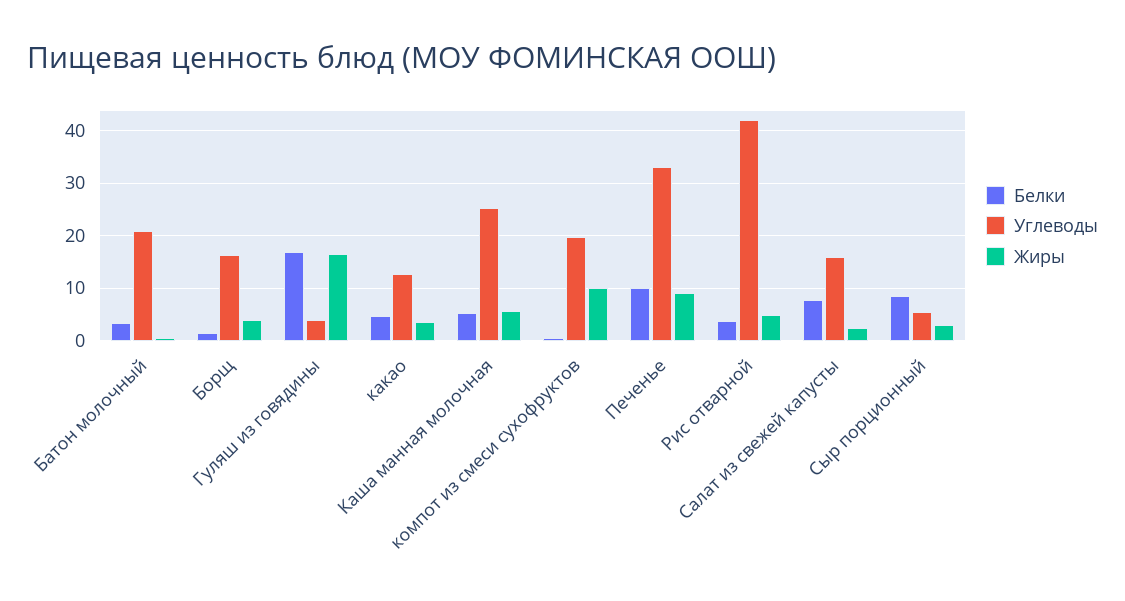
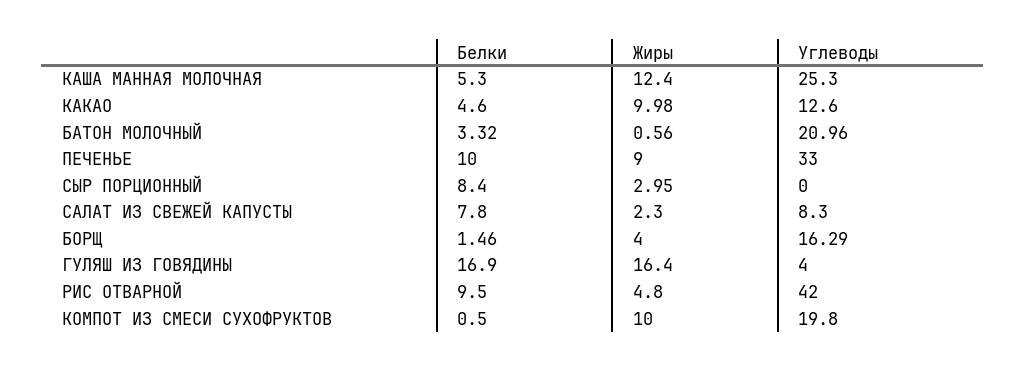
  {
    "Белки": {
      "Батон молочный": 3.32,
      "Борщ": 1.46,
      "Гуляш из говядины": 16.9,
      "какао": 4.6,
      "Каша манная молочная": 5.3,
      "компот из смеси сухофруктов": 0.5,
      "Печенье": 10,
-     "Рис отварной": 4,
+     "Рис отварной": 9.5,
      "Салат из свежей капусты": 7.8,
      "Сыр порционный": 8.4
    },
    "Углеводы": {
      "Батон молочный": 20.96,
      "Борщ": 16.29,
      "Гуляш из говядины": 4,
      "какао": 12.6,
      "Каша манная молочная": 25.3,
      "компот из смеси сухофруктов": 19.8,
      "Печенье": 33,
      "Рис отварной": 42,
-     "Салат из свежей капусты": 16,
+     "Салат из свежей капусты": 8.3,
-     "Сыр порционный": 6
+     "Сыр порционный": 0
    },
    "Жиры": {
      "Батон молочный": 0.56,
      "Борщ": 4,
      "Гуляш из говядины": 16.4,
-     "какао": 4,
+     "какао": 9.98,
-     "Каша манная молочная": 6,
+     "Каша манная молочная": 12.4,
      "компот из смеси сухофруктов": 10,
      "Печенье": 9,
      "Рис отварной": 4.8,
      "Салат из свежей капусты": 2.3,
      "Сыр порционный": 2.95
    }
  }

